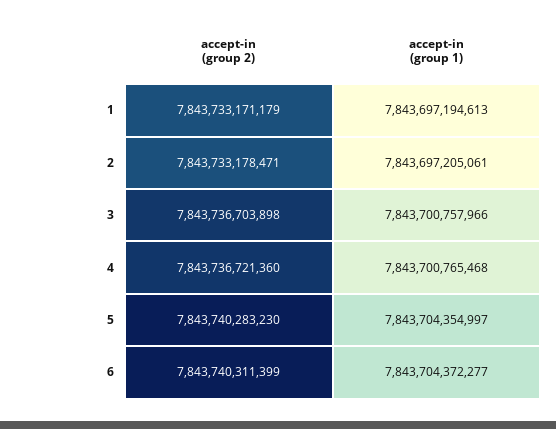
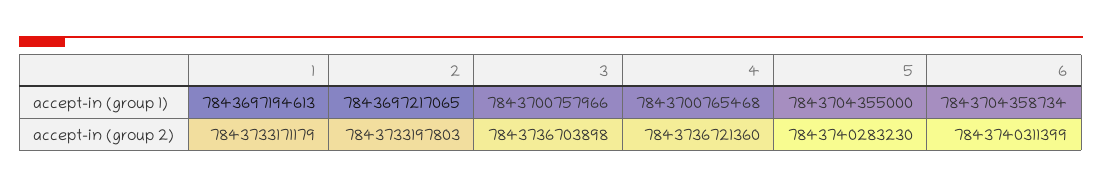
  {
    "accept-in (group 2)": {
      "1": 7843733171179,
-     "2": 7843733178471,
+     "2": 7843733197803,
      "3": 7843736703898,
      "4": 7843736721360,
      "5": 7843740283230,
      "6": 7843740311399
    },
    "accept-in (group 1)": {
      "1": 7843697194613,
-     "2": 7843697205061,
+     "2": 7843697217065,
      "3": 7843700757966,
      "4": 7843700765468,
-     "5": 7843704354997,
+     "5": 7843704355000,
-     "6": 7843704372277
+     "6": 7843704358734
    }
  }

